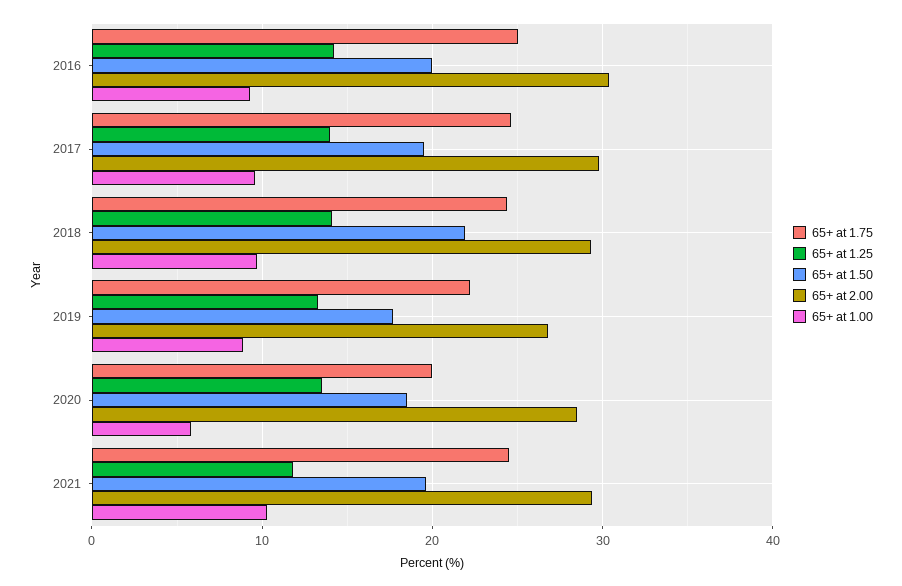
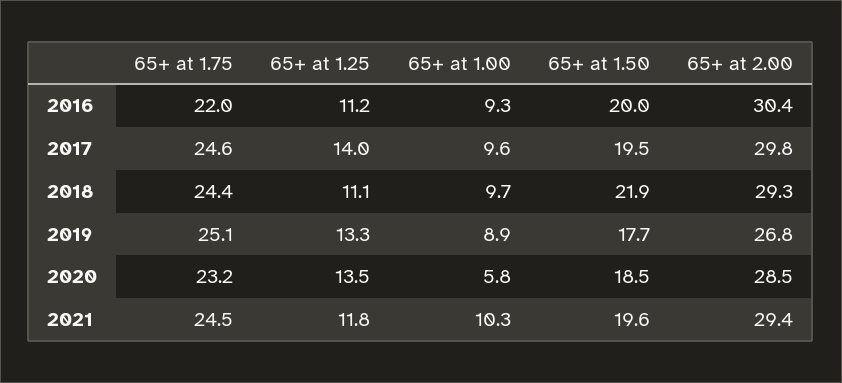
  {
    "65+ at 1.75": {
-     "2016": 25,
+     "2016": 22,
      "2017": 24.6,
      "2018": 24.4,
-     "2019": 22,
+     "2019": 25.1,
-     "2020": 20,
+     "2020": 23.2,
      "2021": 24.5
    },
    "65+ at 1.25": {
-     "2016": 14,
+     "2016": 11.2,
      "2017": 14,
-     "2018": 14,
+     "2018": 11.1,
      "2019": 13.3,
      "2020": 13.5,
      "2021": 11.8
    },
    "65+ at 1.50": {
      "2016": 20,
      "2017": 19.5,
      "2018": 21.9,
      "2019": 17.7,
      "2020": 18.5,
      "2021": 19.6
    },
    "65+ at 2.00": {
      "2016": 30.4,
      "2017": 29.8,
      "2018": 29.3,
      "2019": 26.8,
      "2020": 28.5,
      "2021": 29.4
    },
    "65+ at 1.00": {
      "2016": 9.3,
      "2017": 9.6,
      "2018": 9.7,
      "2019": 8.9,
      "2020": 5.8,
      "2021": 10.3
    }
  }

